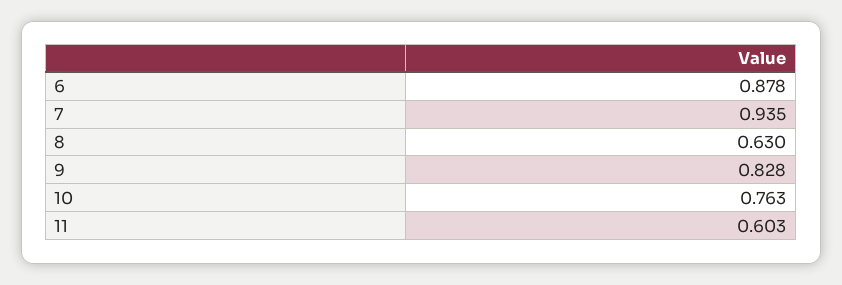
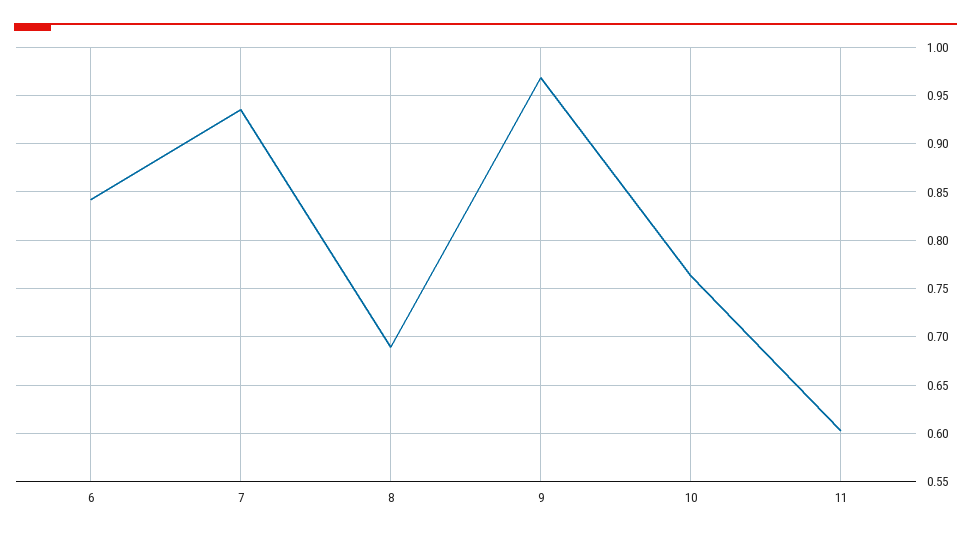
  {
-   "6": 0.878,
+   "6": 0.84,
    "7": 0.935,
-   "8": 0.63,
+   "8": 0.69,
-   "9": 0.828,
+   "9": 0.97,
    "10": 0.763,
    "11": 0.603
  }

